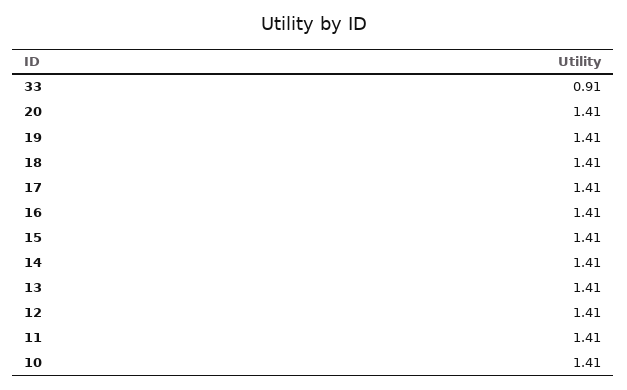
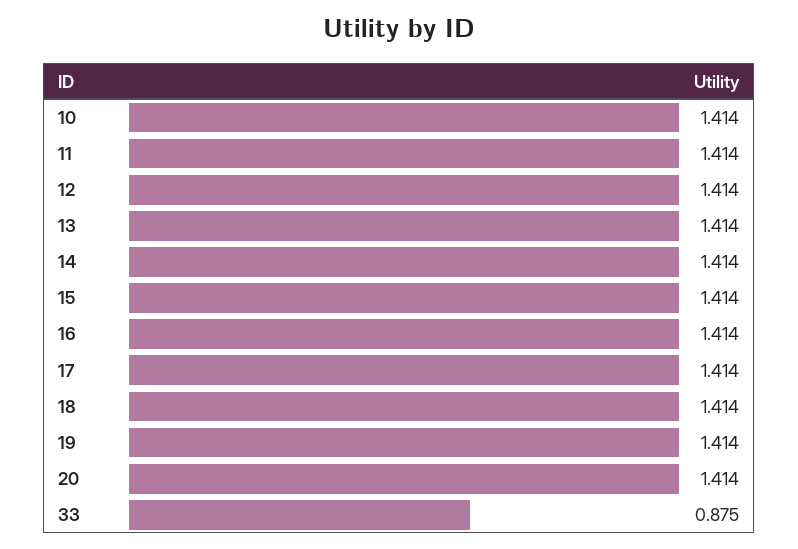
  {
-   "33": 0.91,
+   "33": 0.875,
    "20": 1.414,
    "19": 1.414,
    "18": 1.414,
    "17": 1.414,
    "16": 1.414,
    "15": 1.414,
    "14": 1.414,
    "13": 1.414,
    "12": 1.414,
    "11": 1.414,
    "10": 1.414
  }

